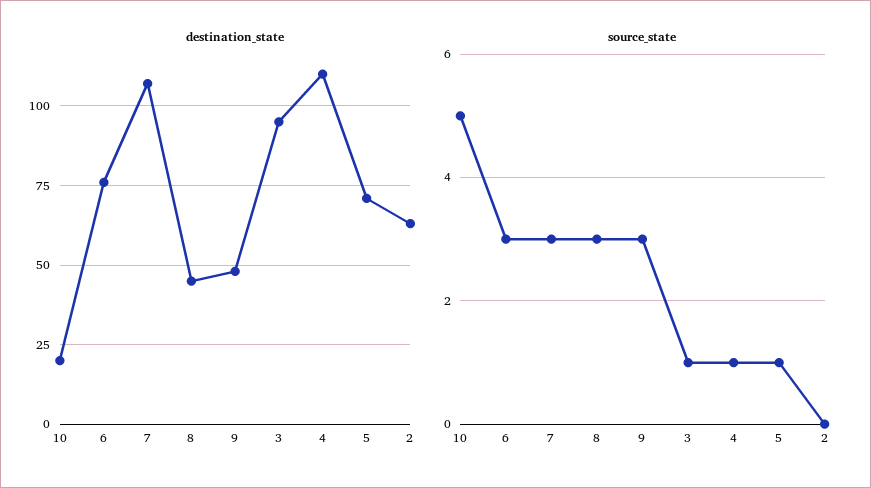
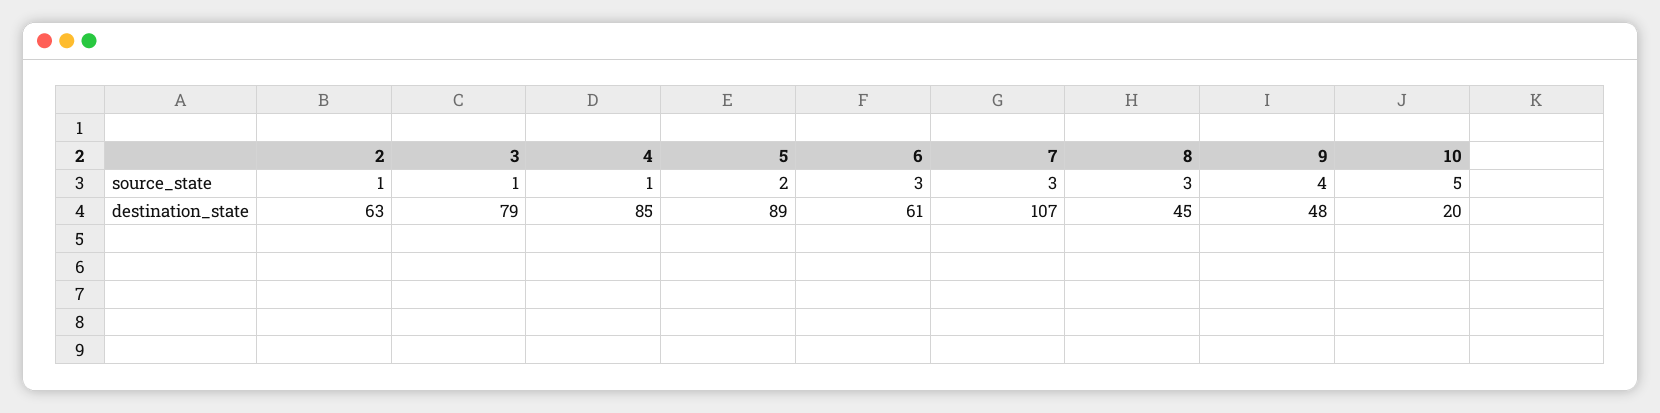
  {
    "destination_state": {
      "10": 20,
-     "6": 75,
+     "6": 61,
      "7": 107,
      "8": 45,
      "9": 48,
-     "3": 95,
+     "3": 79,
-     "4": 110,
+     "4": 85,
-     "5": 70,
+     "5": 89,
      "2": 63
    },
    "source_state": {
      "10": 5,
      "6": 3,
      "7": 3,
      "8": 3,
-     "9": 3,
+     "9": 4,
      "3": 1,
      "4": 1,
-     "5": 1,
+     "5": 2,
-     "2": 0
+     "2": 1
    }
  }

